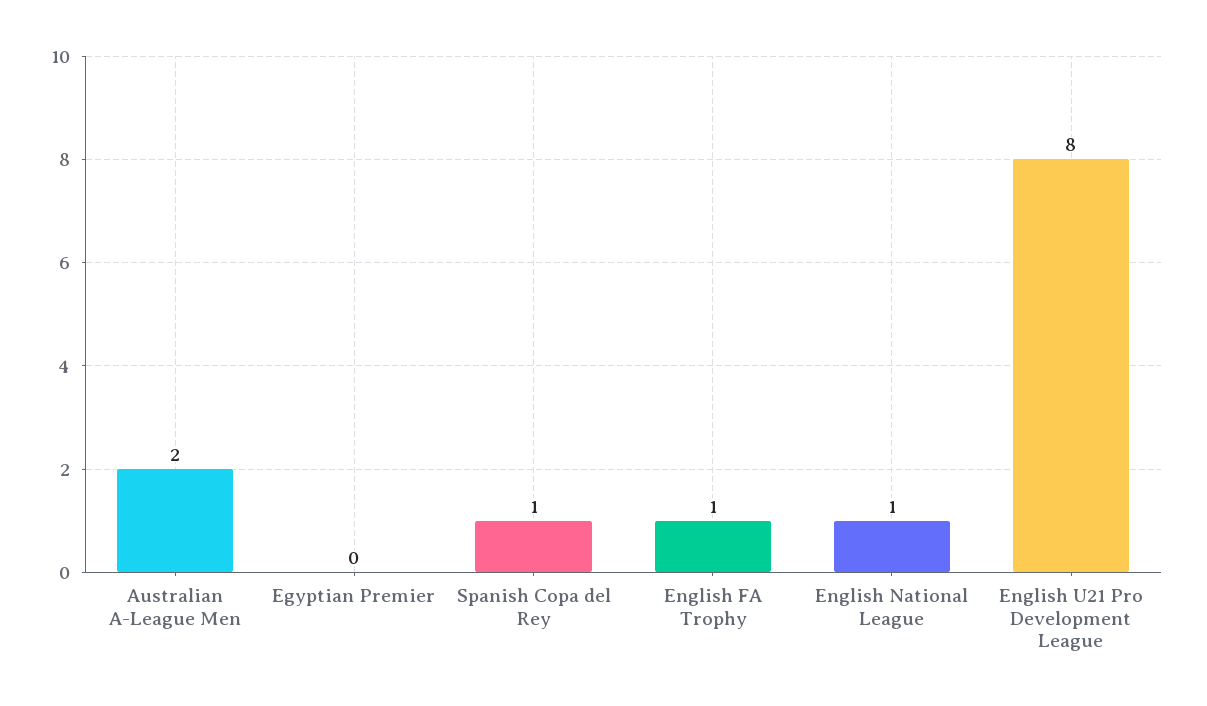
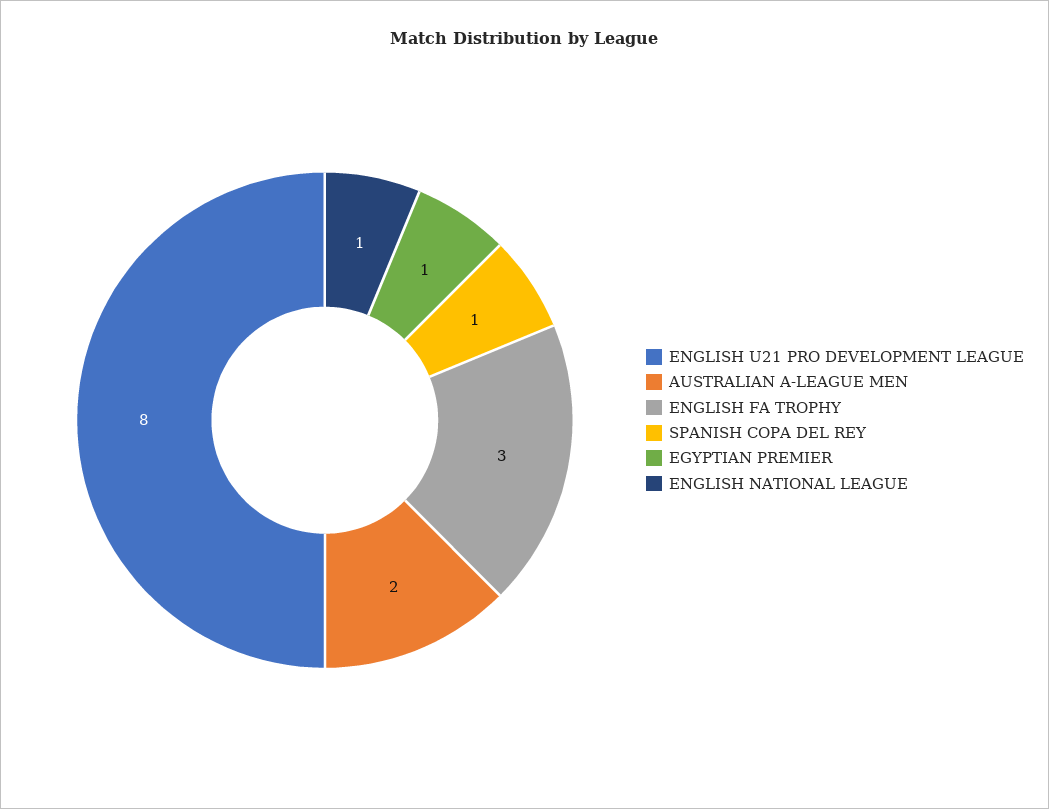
  {
    "Australian A-League Men": 2,
-   "Egyptian Premier": 0,
+   "Egyptian Premier": 1,
    "Spanish Copa del Rey": 1,
-   "English FA Trophy": 1,
+   "English FA Trophy": 3,
    "English National League": 1,
    "English U21 Pro Development League": 8
  }

